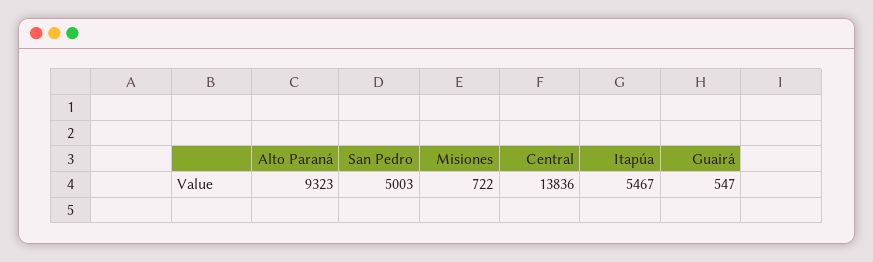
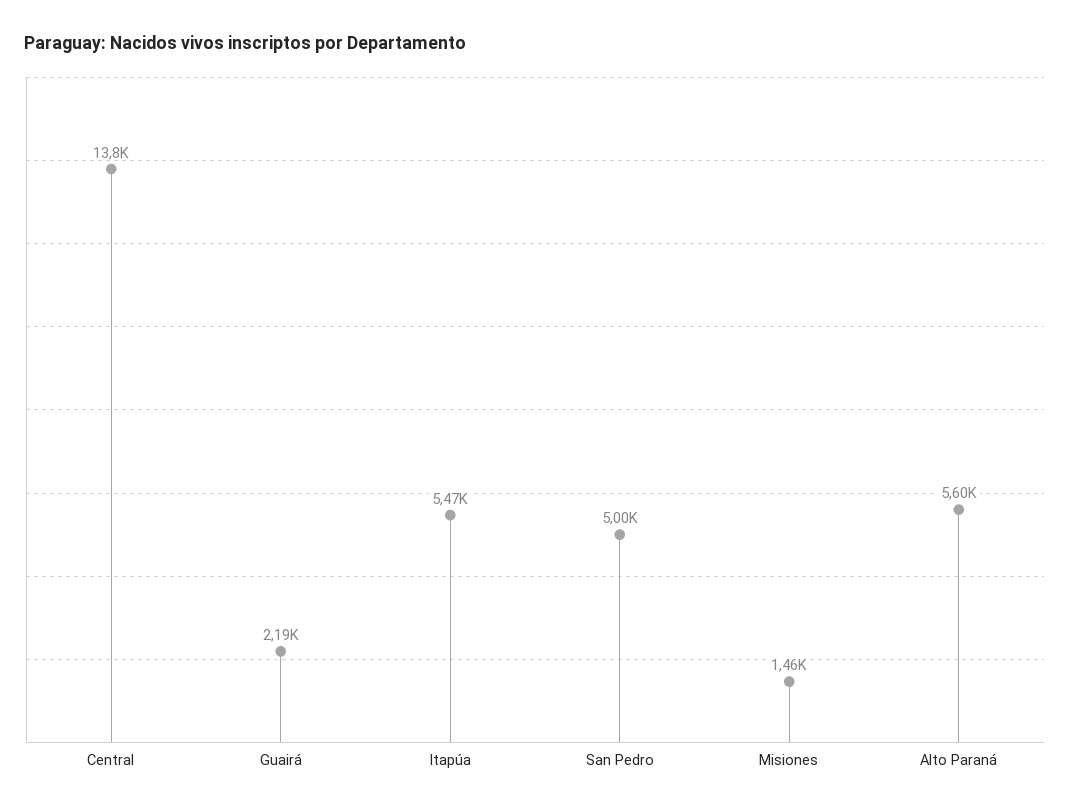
  {
-   "Alto Paraná": 9323,
+   "Alto Paraná": 5600,
    "San Pedro": 5003,
-   "Misiones": 722,
+   "Misiones": 1460,
    "Central": 13836,
    "Itapúa": 5467,
-   "Guairá": 547
+   "Guairá": 2190
  }

